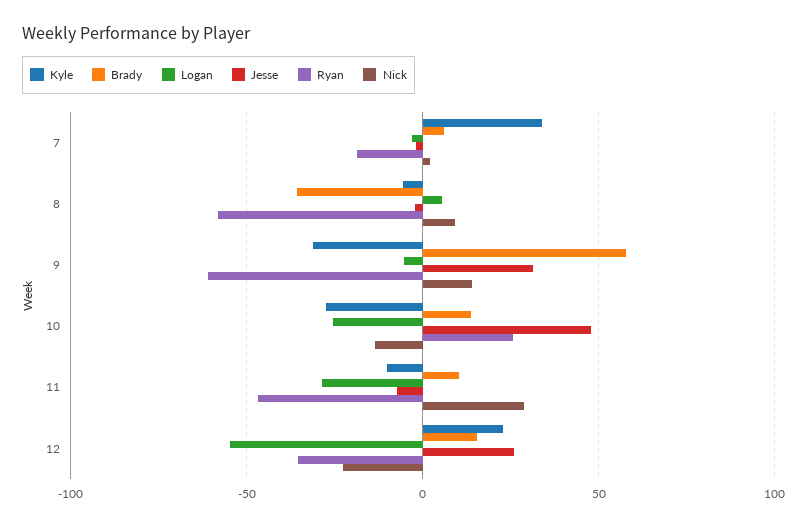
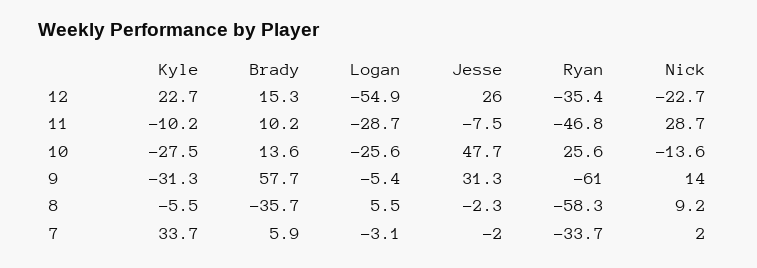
  {
    "Kyle": {
      "7": 33.7,
      "8": -5.5,
      "9": -31.3,
      "10": -27.5,
      "11": -10.2,
      "12": 22.7
    },
    "Brady": {
      "7": 5.9,
      "8": -35.7,
      "9": 57.7,
      "10": 13.6,
      "11": 10.2,
      "12": 15.3
    },
    "Logan": {
      "7": -3.1,
      "8": 5.5,
      "9": -5.4,
      "10": -25.6,
      "11": -28.7,
      "12": -54.9
    },
    "Jesse": {
      "7": -2,
      "8": -2.3,
      "9": 31.3,
      "10": 47.7,
      "11": -7.5,
      "12": 26
    },
    "Ryan": {
-     "7": -20,
+     "7": -33.7,
      "8": -58.3,
      "9": -61,
      "10": 25.6,
      "11": -46.8,
      "12": -35.4
    },
    "Nick": {
      "7": 2,
      "8": 9.2,
      "9": 14,
      "10": -13.6,
      "11": 28.7,
      "12": -22.7
    }
  }

